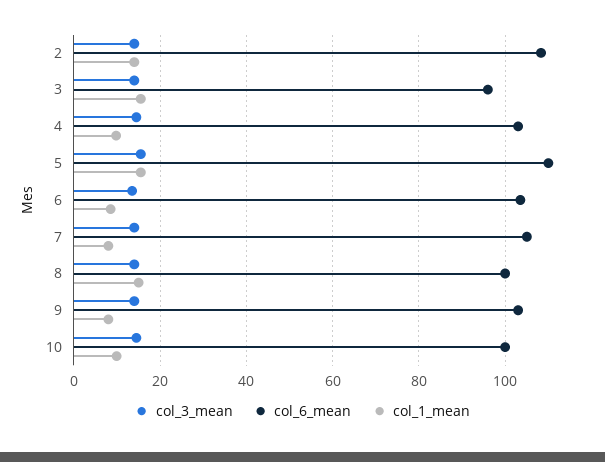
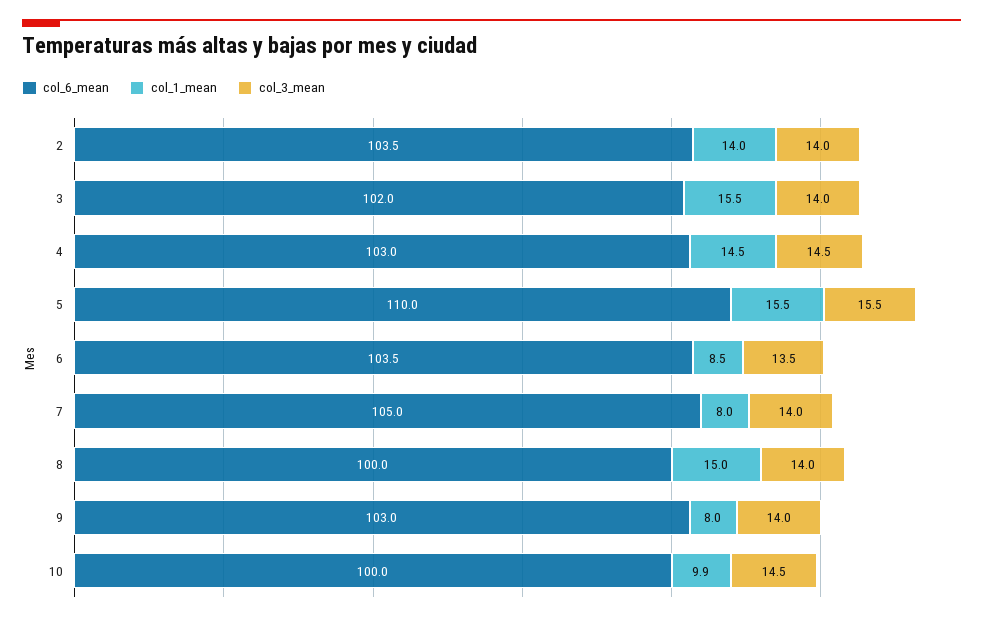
  {
    "col_3_mean": {
      "2": 14,
      "3": 14,
      "4": 14.5,
      "5": 15.5,
      "6": 13.5,
      "7": 14,
      "8": 14,
      "9": 14,
      "10": 14.5
    },
    "col_6_mean": {
-     "2": 108,
+     "2": 103.5,
-     "3": 96,
+     "3": 102,
      "4": 103,
      "5": 110,
      "6": 103.5,
      "7": 105,
      "8": 100,
      "9": 103,
      "10": 100
    },
    "col_1_mean": {
      "2": 14,
      "3": 15.5,
-     "4": 10,
+     "4": 14.5,
      "5": 15.5,
      "6": 8.5,
      "7": 8,
      "8": 15,
      "9": 8,
      "10": 9.9
    }
  }

